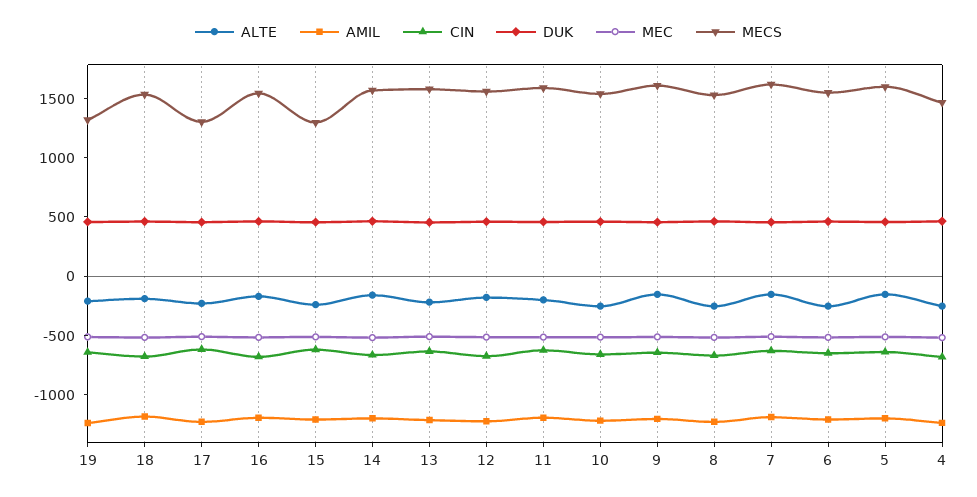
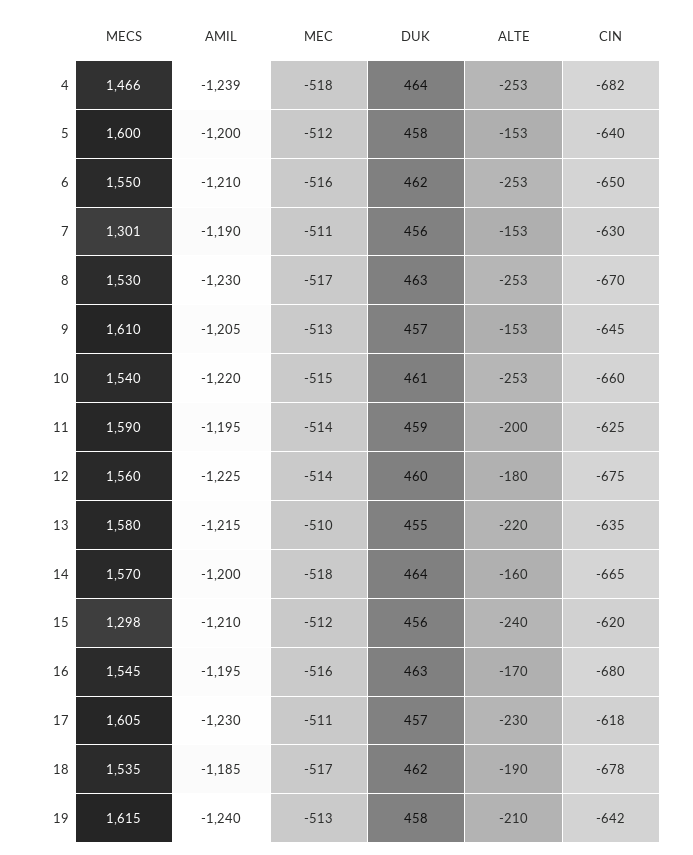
  {
    "ALTE": {
      "19": -210,
      "18": -190,
      "17": -230,
      "16": -170,
      "15": -240,
      "14": -160,
      "13": -220,
      "12": -180,
      "11": -200,
      "10": -253,
      "9": -153,
      "8": -253,
      "7": -153,
      "6": -253,
      "5": -153,
      "4": -253
    },
    "AMIL": {
      "19": -1240,
      "18": -1185,
      "17": -1230,
      "16": -1195,
      "15": -1210,
      "14": -1200,
      "13": -1215,
      "12": -1225,
      "11": -1195,
      "10": -1220,
      "9": -1205,
      "8": -1230,
      "7": -1190,
      "6": -1210,
      "5": -1200,
      "4": -1239
    },
    "CIN": {
      "19": -642,
      "18": -678,
      "17": -618,
      "16": -680,
      "15": -620,
      "14": -665,
      "13": -635,
      "12": -675,
      "11": -625,
      "10": -660,
      "9": -645,
      "8": -670,
      "7": -630,
      "6": -650,
      "5": -640,
      "4": -682
    },
    "DUK": {
      "19": 458,
      "18": 462,
      "17": 457,
      "16": 463,
      "15": 456,
      "14": 464,
      "13": 455,
      "12": 460,
      "11": 459,
      "10": 461,
      "9": 457,
      "8": 463,
      "7": 456,
      "6": 462,
      "5": 458,
      "4": 464
    },
    "MEC": {
      "19": -513,
      "18": -517,
      "17": -511,
      "16": -516,
      "15": -512,
      "14": -518,
      "13": -510,
      "12": -514,
      "11": -514,
      "10": -515,
      "9": -513,
      "8": -517,
      "7": -511,
      "6": -516,
      "5": -512,
      "4": -518
    },
    "MECS": {
-     "19": 1300,
+     "19": 1615,
      "18": 1535,
-     "17": 1300,
+     "17": 1605,
      "16": 1545,
      "15": 1298,
      "14": 1570,
      "13": 1580,
      "12": 1560,
      "11": 1590,
      "10": 1540,
      "9": 1610,
      "8": 1530,
-     "7": 1600,
+     "7": 1301,
      "6": 1550,
      "5": 1600,
      "4": 1466
    }
  }

